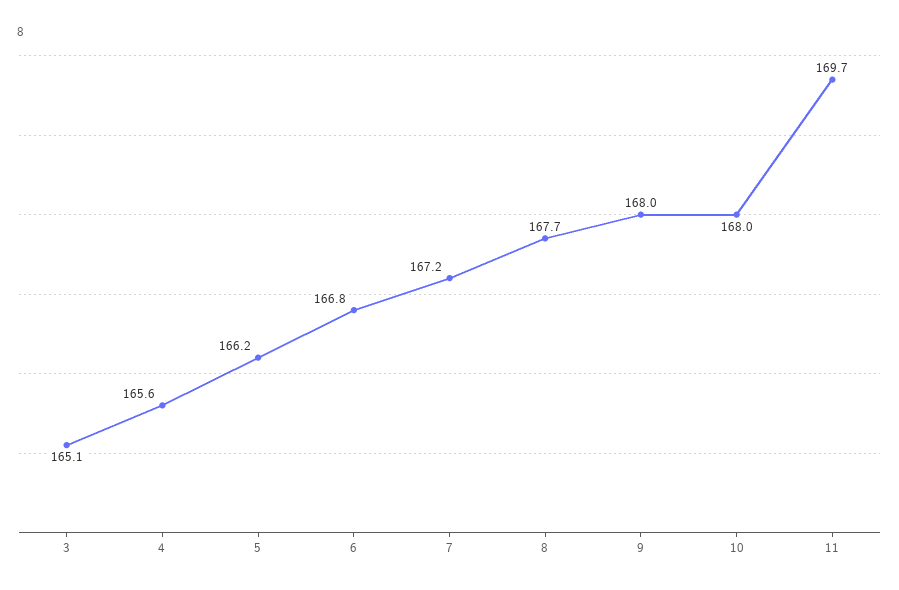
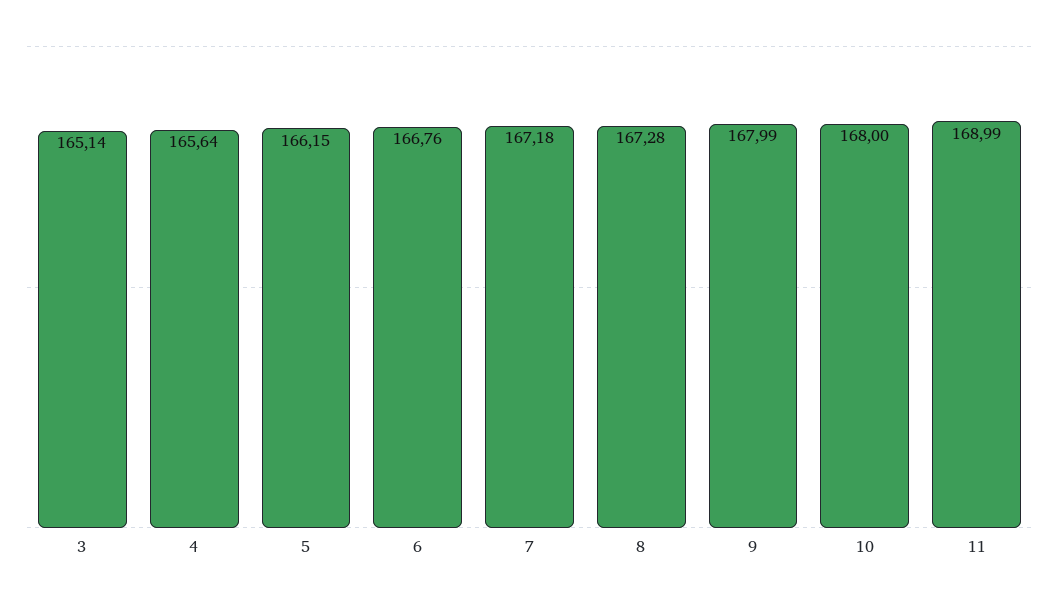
  {
    "3": 165.14,
    "4": 165.64,
    "5": 166.15,
    "6": 166.76,
    "7": 167.18,
-   "8": 167.7,
+   "8": 167.28,
    "9": 167.99,
    "10": 168,
-   "11": 169.7
+   "11": 168.99
  }

